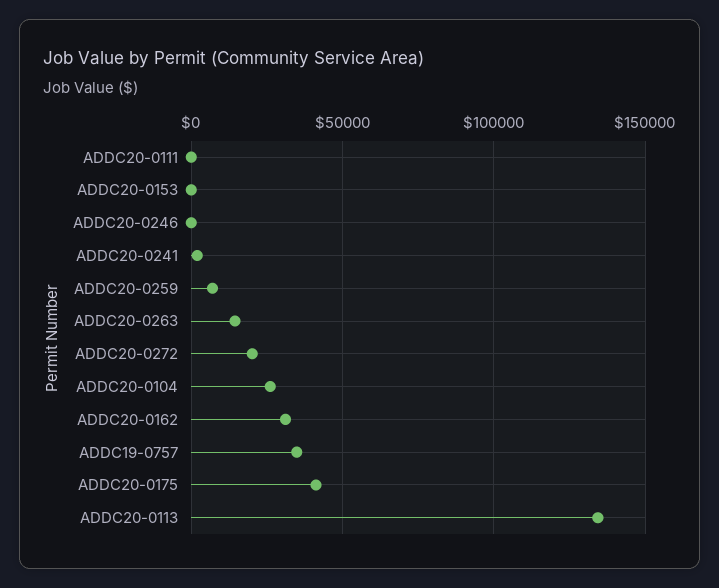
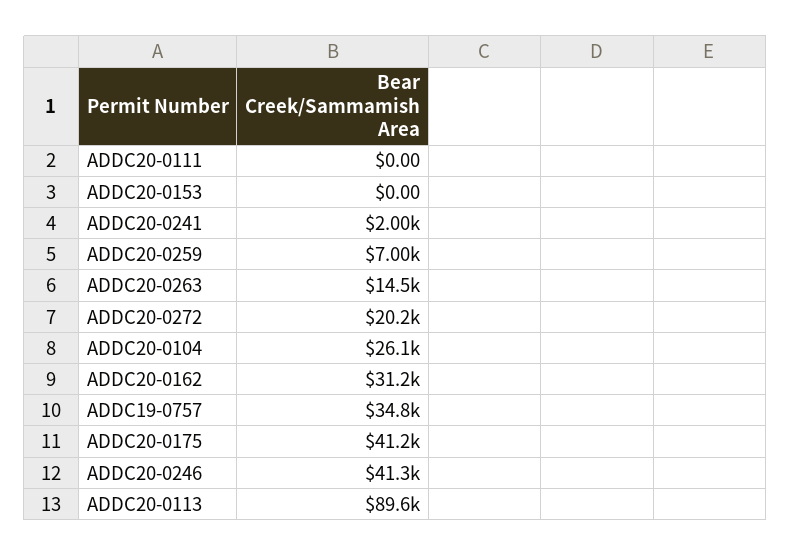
  {
    "ADDC20-0111": 0,
    "ADDC20-0153": 0,
-   "ADDC20-0246": 0,
+   "ADDC20-0246": 41300,
    "ADDC20-0241": 2000,
    "ADDC20-0259": 7000,
    "ADDC20-0263": 14500,
    "ADDC20-0272": 20200,
    "ADDC20-0104": 26100,
    "ADDC20-0162": 31200,
    "ADDC19-0757": 34800,
    "ADDC20-0175": 41200,
-   "ADDC20-0113": 135000
+   "ADDC20-0113": 89600
  }

